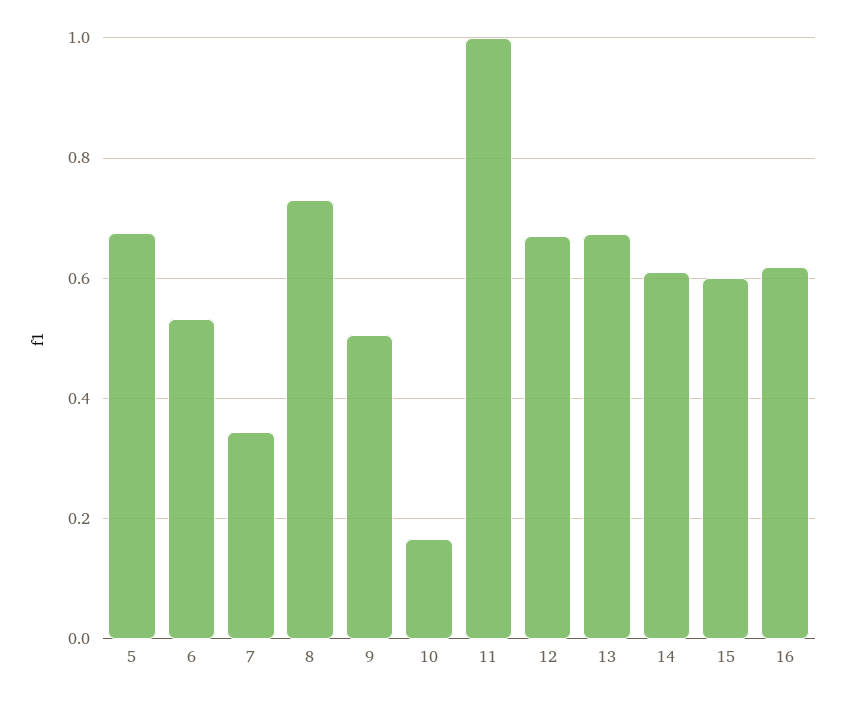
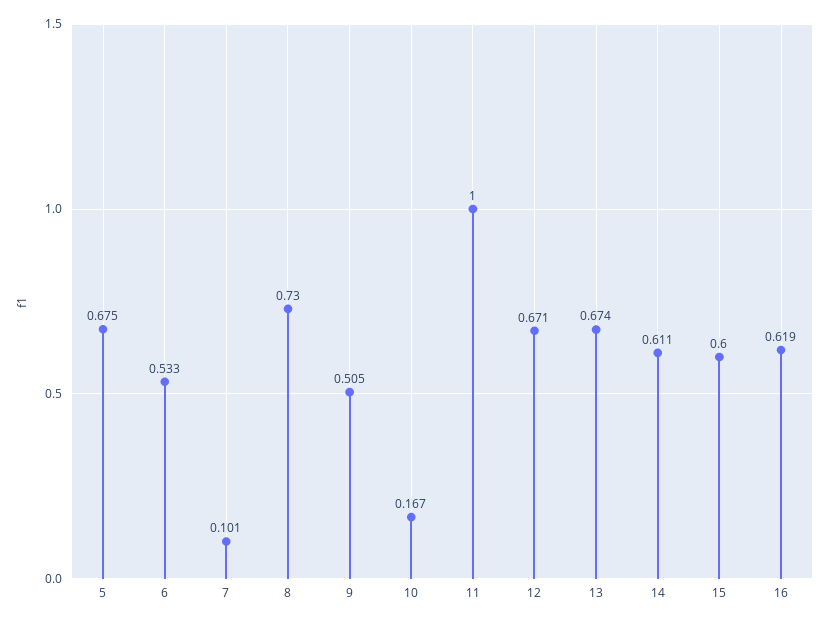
  {
    "5": 0.675,
    "6": 0.533,
-   "7": 0.34,
+   "7": 0.101,
    "8": 0.73,
    "9": 0.505,
    "10": 0.167,
    "11": 1,
    "12": 0.671,
    "13": 0.674,
    "14": 0.611,
    "15": 0.6,
    "16": 0.619
  }

